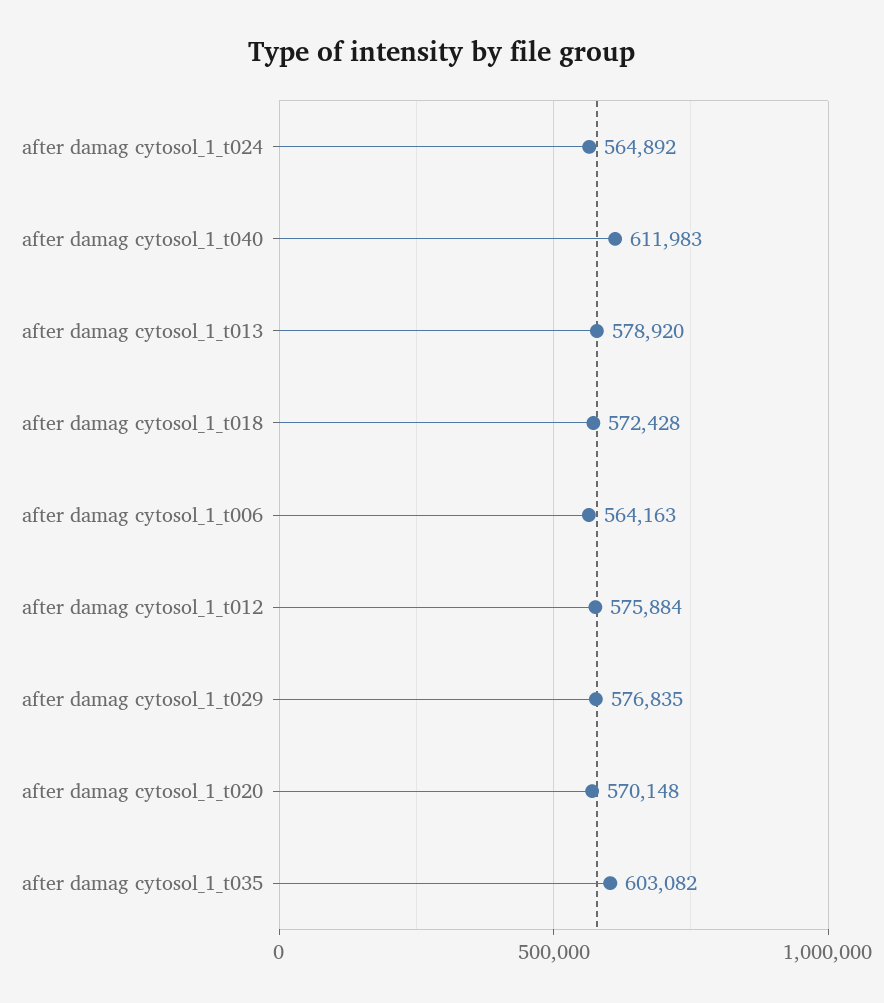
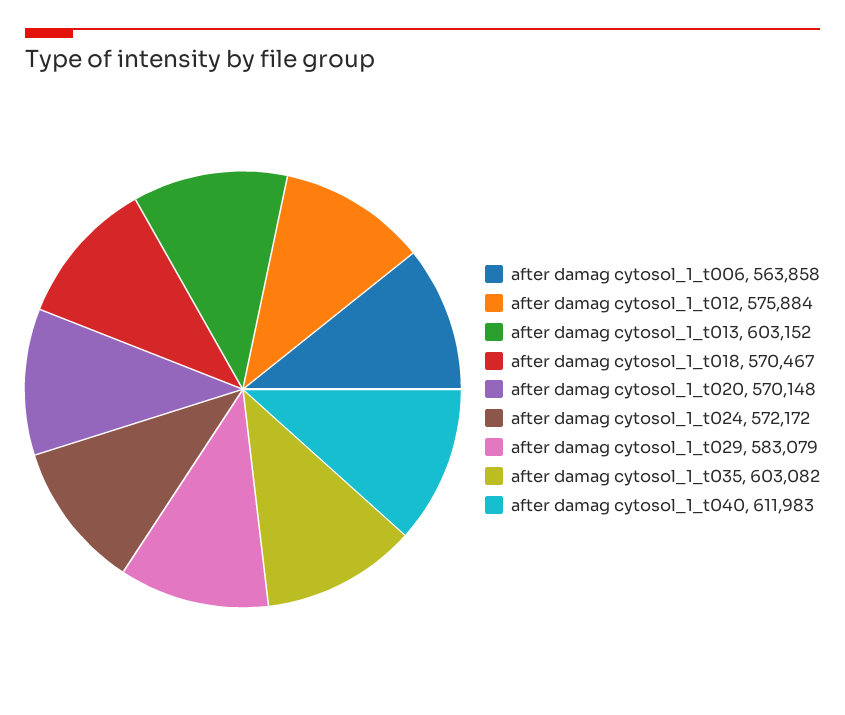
  {
-   "after damag cytosol_1_t024": 564892,
+   "after damag cytosol_1_t024": 572172,
    "after damag cytosol_1_t040": 611983,
-   "after damag cytosol_1_t013": 578920,
+   "after damag cytosol_1_t013": 603152,
-   "after damag cytosol_1_t018": 572428,
+   "after damag cytosol_1_t018": 570467,
-   "after damag cytosol_1_t006": 564163,
+   "after damag cytosol_1_t006": 563858,
    "after damag cytosol_1_t012": 575884,
-   "after damag cytosol_1_t029": 576835,
+   "after damag cytosol_1_t029": 583079,
    "after damag cytosol_1_t020": 570148,
    "after damag cytosol_1_t035": 603082
  }

